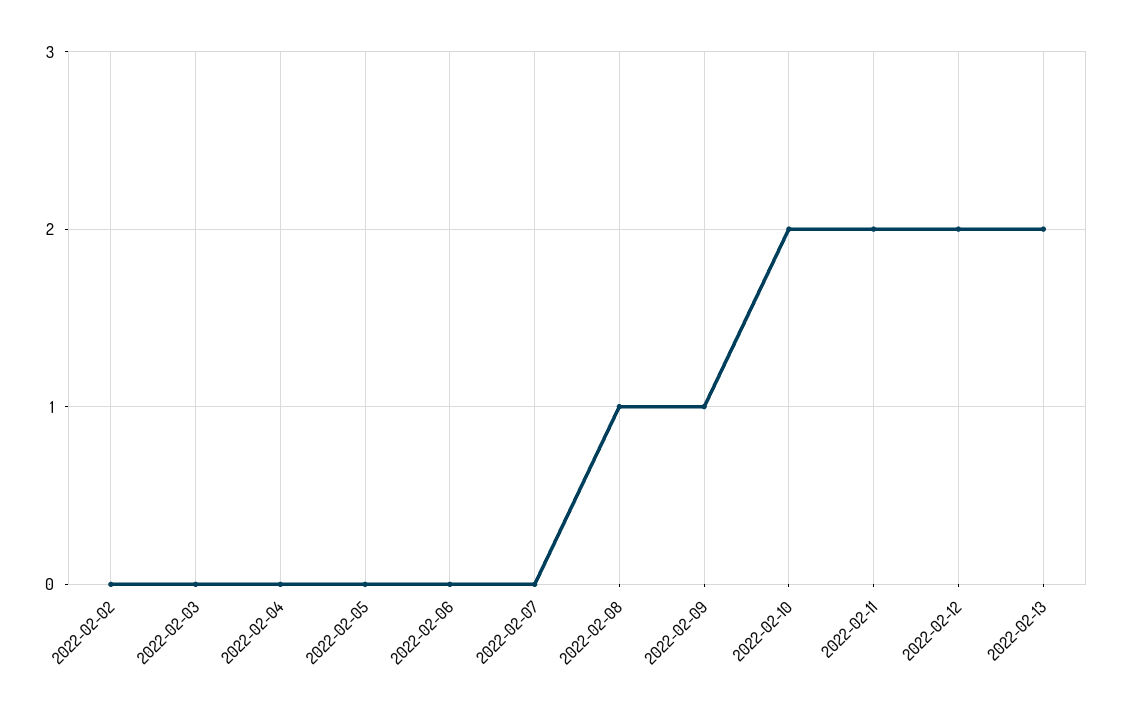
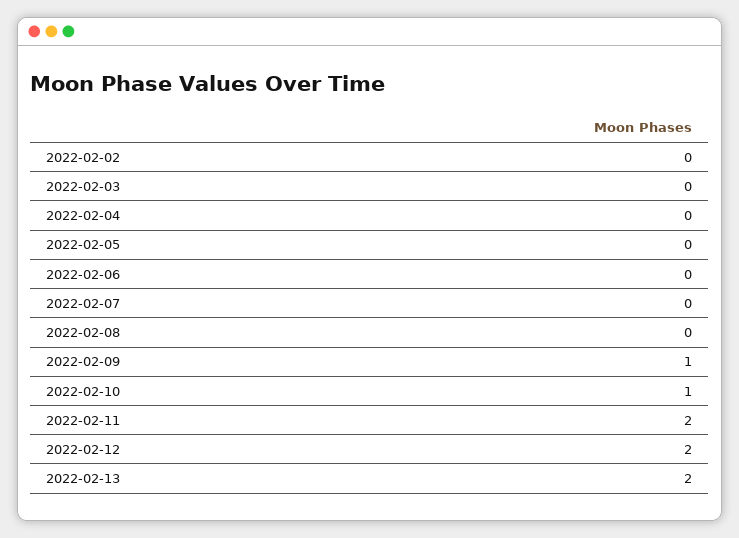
  {
    "2022-02-02": 0,
    "2022-02-03": 0,
    "2022-02-04": 0,
    "2022-02-05": 0,
    "2022-02-06": 0,
    "2022-02-07": 0,
-   "2022-02-08": 1,
+   "2022-02-08": 0,
    "2022-02-09": 1,
-   "2022-02-10": 2,
+   "2022-02-10": 1,
    "2022-02-11": 2,
    "2022-02-12": 2,
    "2022-02-13": 2
  }

